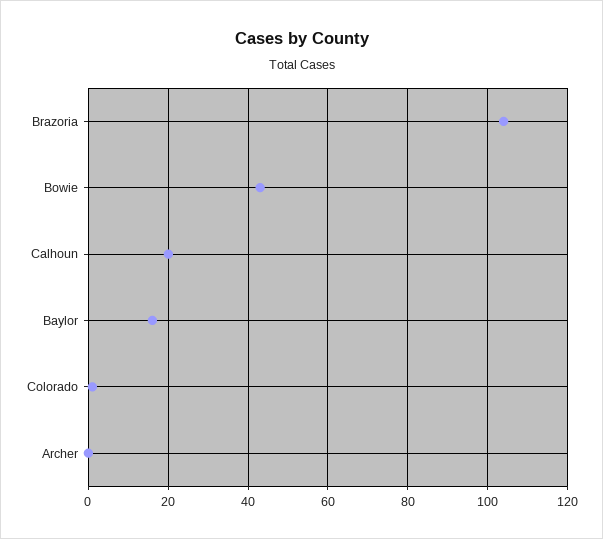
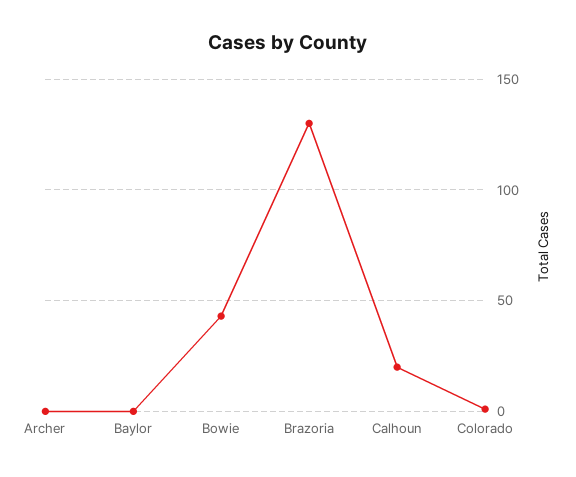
  {
-   "Brazoria": 105,
+   "Brazoria": 130,
    "Bowie": 45,
    "Calhoun": 20,
-   "Baylor": 15,
+   "Baylor": 0,
    "Colorado": 0,
    "Archer": 0
  }

